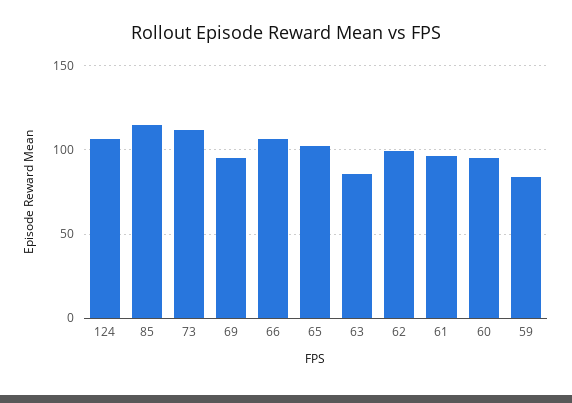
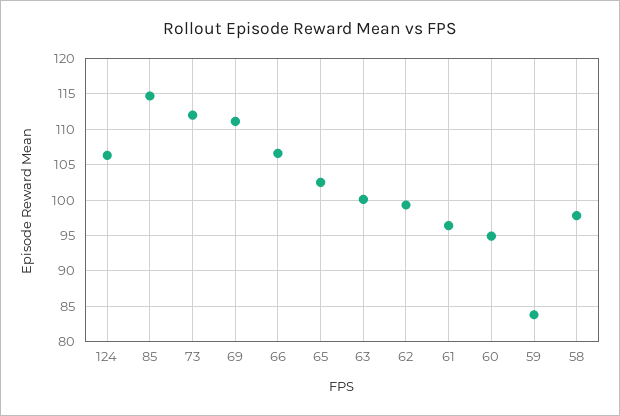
  {
    "124": 106,
    "85": 115,
    "73": 112,
-   "69": 95,
+   "69": 111,
    "66": 107,
    "65": 103,
-   "63": 85,
+   "63": 100,
    "62": 99,
    "61": 96,
    "60": 95,
-   "59": 84
+   "59": 84,
+   "58": 98
  }

